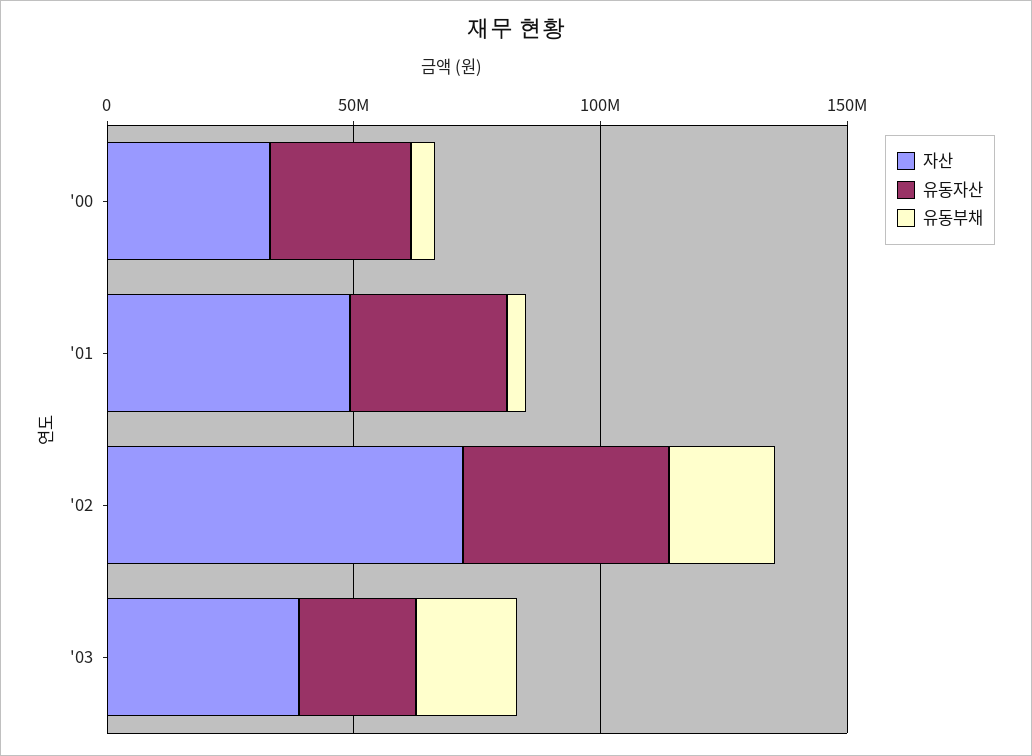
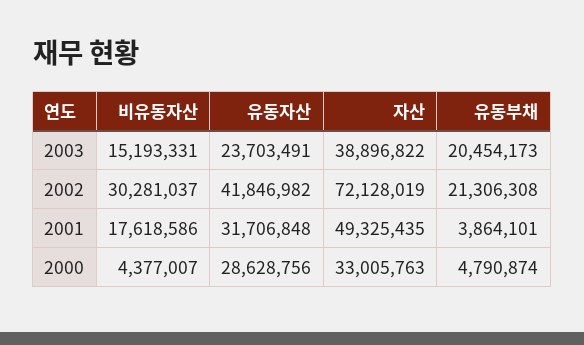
  {
    "자산": {
      "'00": 33005763,
      "'01": 49325435,
      "'02": 72128019,
      "'03": 38896822
    },
    "유동자산": {
      "'00": 28628756,
      "'01": 31706848,
      "'02": 41846982,
      "'03": 23703491
    },
    "유동부채": {
      "'00": 4790874,
      "'01": 3864101,
      "'02": 21306308,
      "'03": 20454173
-   }
+   },
+   "비유동자산": {
+     "'03": 15193331,
+     "'02": 30281037,
+     "'01": 17618586,
+     "'00": 4377007
+   }
  }

